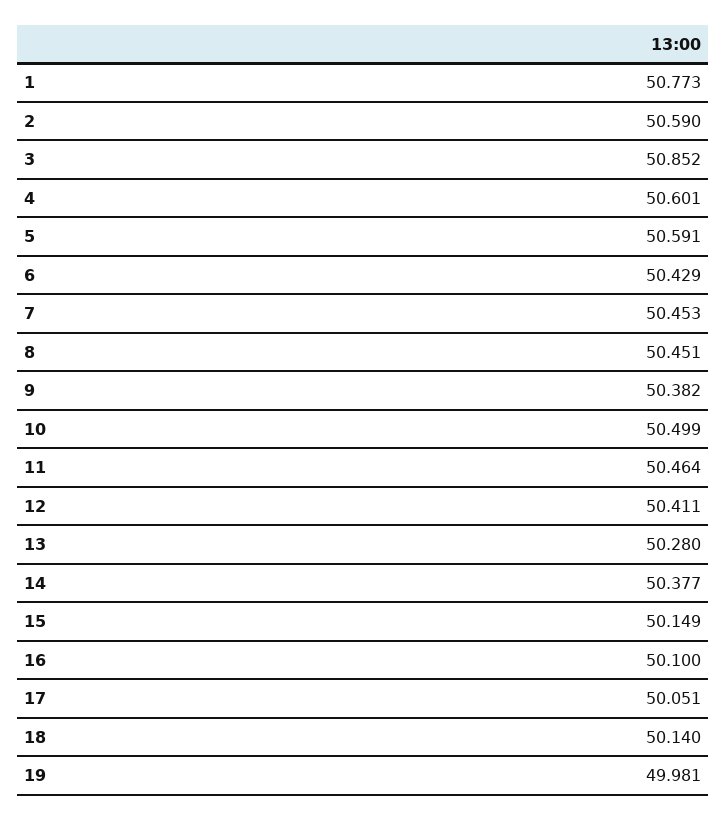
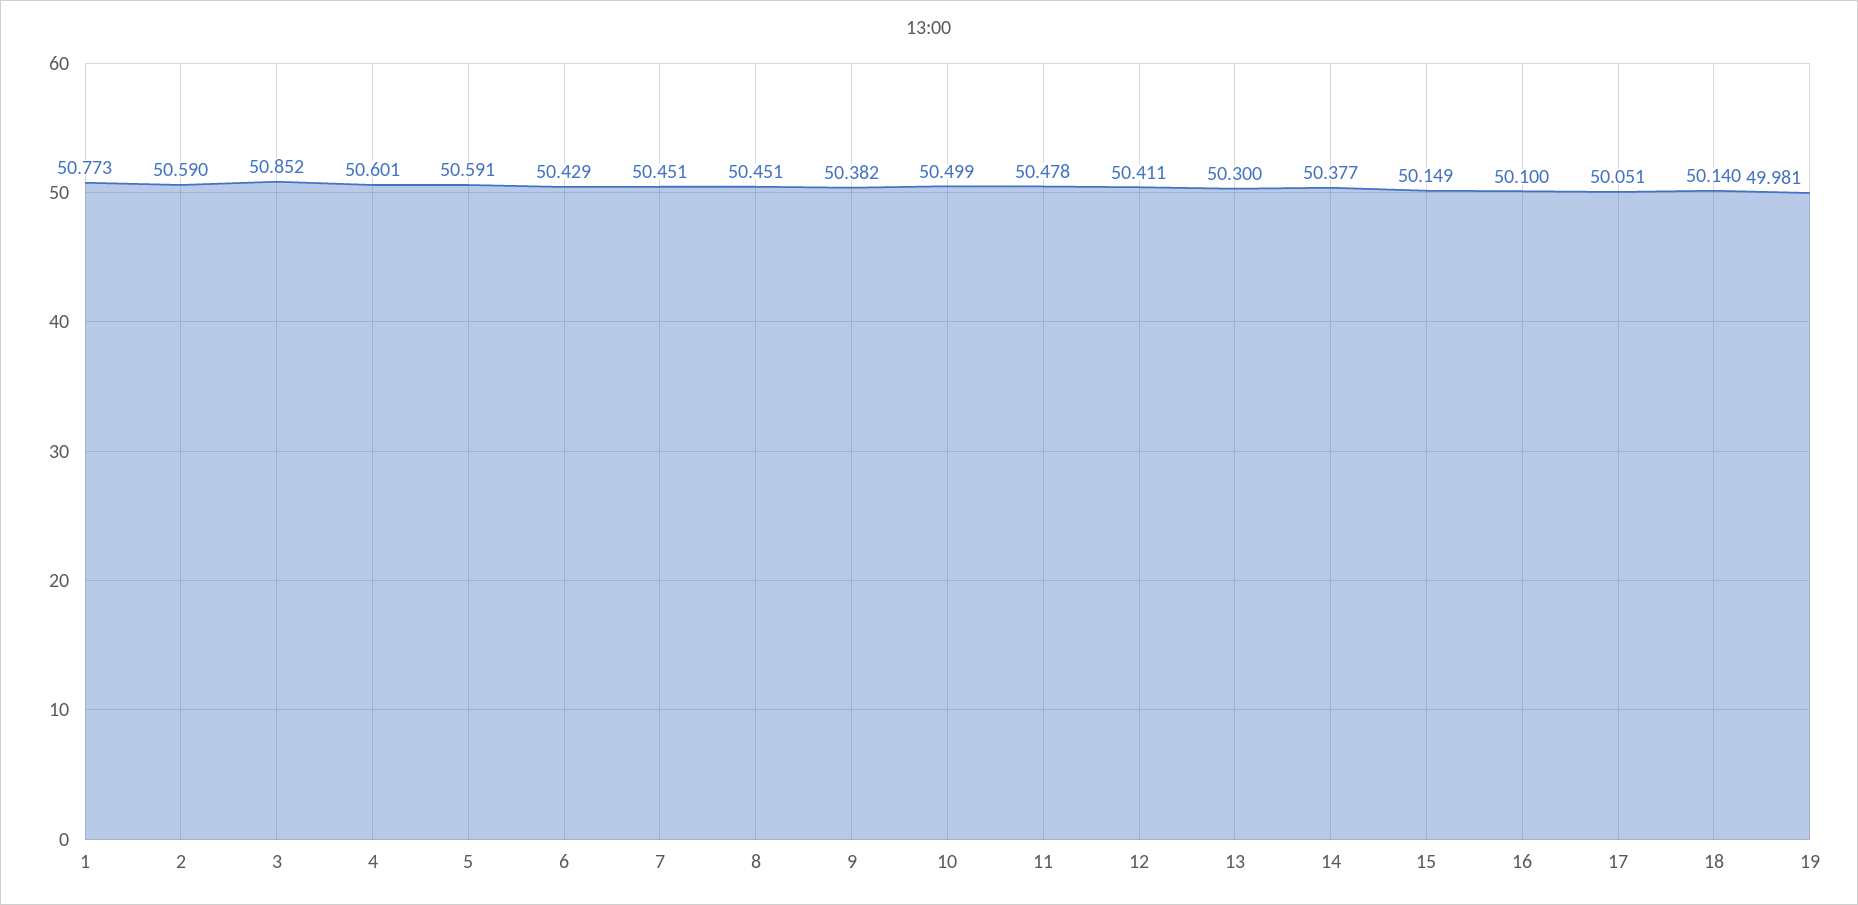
  {
    "1": 50.773,
    "2": 50.59,
    "3": 50.852,
    "4": 50.601,
    "5": 50.591,
    "6": 50.429,
-   "7": 50.453,
+   "7": 50.451,
    "8": 50.451,
    "9": 50.382,
    "10": 50.499,
-   "11": 50.464,
+   "11": 50.478,
    "12": 50.411,
-   "13": 50.28,
+   "13": 50.3,
    "14": 50.377,
    "15": 50.149,
    "16": 50.1,
    "17": 50.051,
    "18": 50.14,
    "19": 49.981
  }

